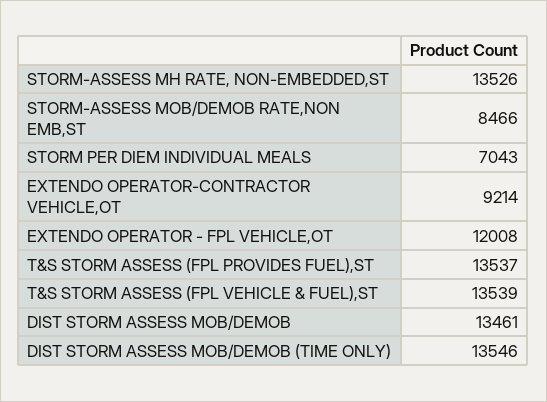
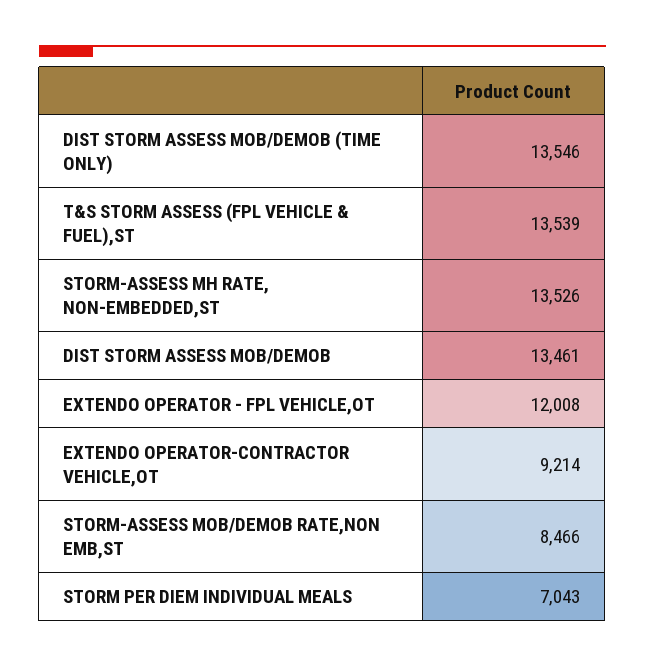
  {
    "STORM-ASSESS MH RATE, NON-EMBEDDED,ST": 13526,
    "STORM-ASSESS MOB/DEMOB RATE,NON EMB,ST": 8466,
    "STORM PER DIEM INDIVIDUAL MEALS": 7043,
    "EXTENDO OPERATOR-CONTRACTOR VEHICLE,OT": 9214,
    "EXTENDO OPERATOR - FPL VEHICLE,OT": 12008,
-   "T&S STORM ASSESS (FPL PROVIDES FUEL),ST": 13537,
    "T&S STORM ASSESS (FPL VEHICLE & FUEL),ST": 13539,
    "DIST STORM ASSESS MOB/DEMOB": 13461,
    "DIST STORM ASSESS MOB/DEMOB (TIME ONLY)": 13546
  }

